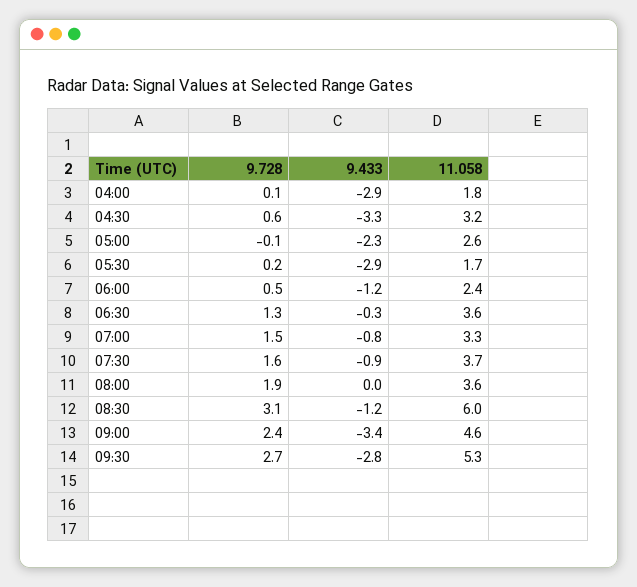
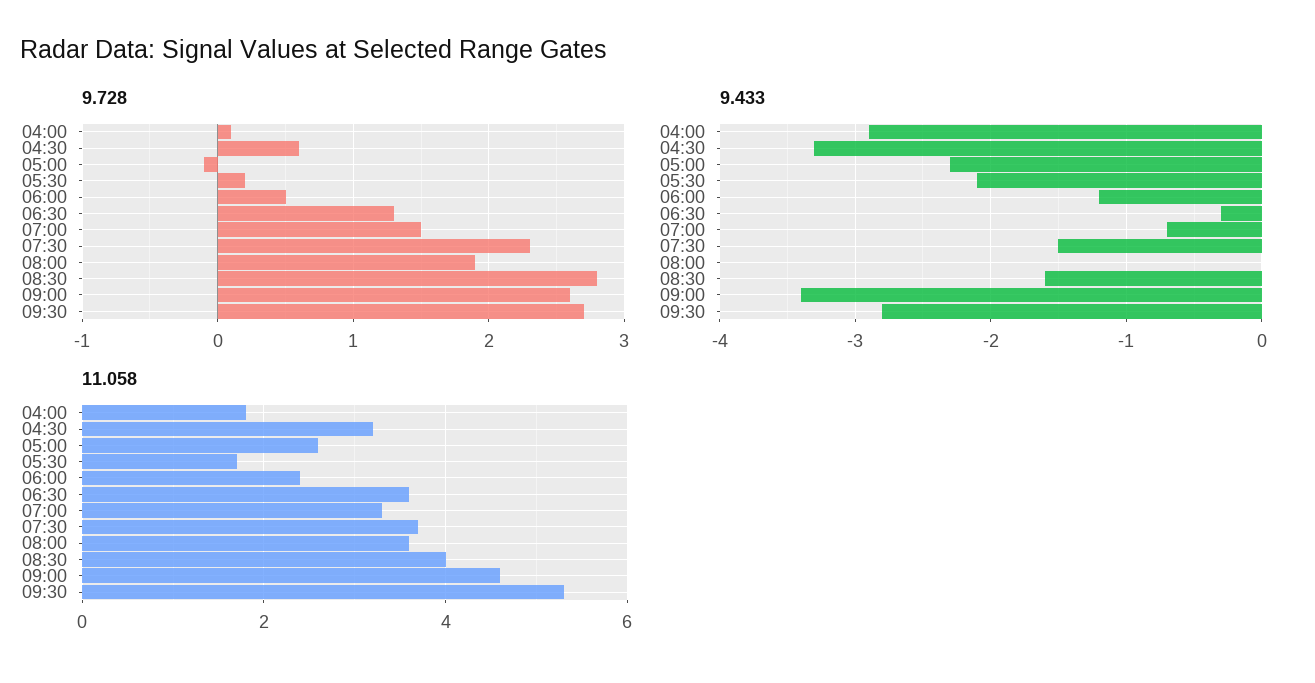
  {
    "9.728": {
      "04:00": 0.1,
      "04:30": 0.6,
      "05:00": -0.1,
      "05:30": 0.2,
      "06:00": 0.5,
      "06:30": 1.3,
      "07:00": 1.5,
-     "07:30": 1.6,
+     "07:30": 2.3,
      "08:00": 1.9,
-     "08:30": 3.1,
+     "08:30": 2.8,
-     "09:00": 2.4,
+     "09:00": 2.6,
      "09:30": 2.7
    },
    "9.433": {
      "04:00": -2.9,
      "04:30": -3.3,
      "05:00": -2.3,
-     "05:30": -2.9,
+     "05:30": -2.1,
      "06:00": -1.2,
      "06:30": -0.3,
-     "07:00": -0.8,
+     "07:00": -0.7,
-     "07:30": -0.9,
+     "07:30": -1.5,
      "08:00": 0,
-     "08:30": -1.2,
+     "08:30": -1.6,
      "09:00": -3.4,
      "09:30": -2.8
    },
    "11.058": {
      "04:00": 1.8,
      "04:30": 3.2,
      "05:00": 2.6,
      "05:30": 1.7,
      "06:00": 2.4,
      "06:30": 3.6,
      "07:00": 3.3,
      "07:30": 3.7,
      "08:00": 3.6,
-     "08:30": 6,
+     "08:30": 4,
      "09:00": 4.6,
      "09:30": 5.3
    }
  }

